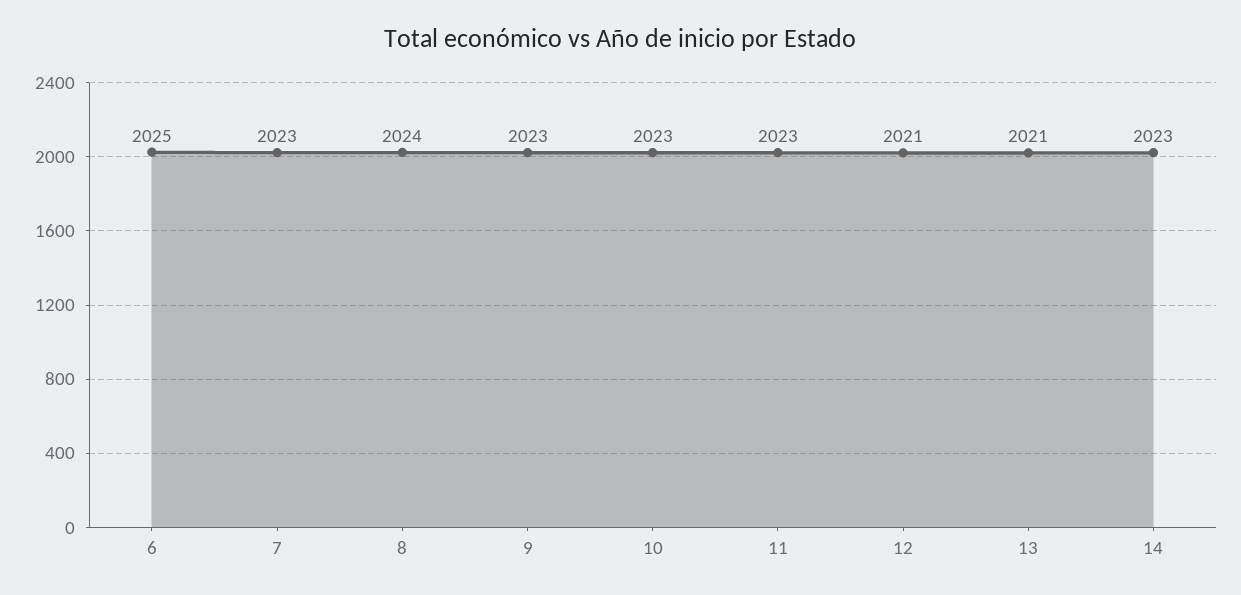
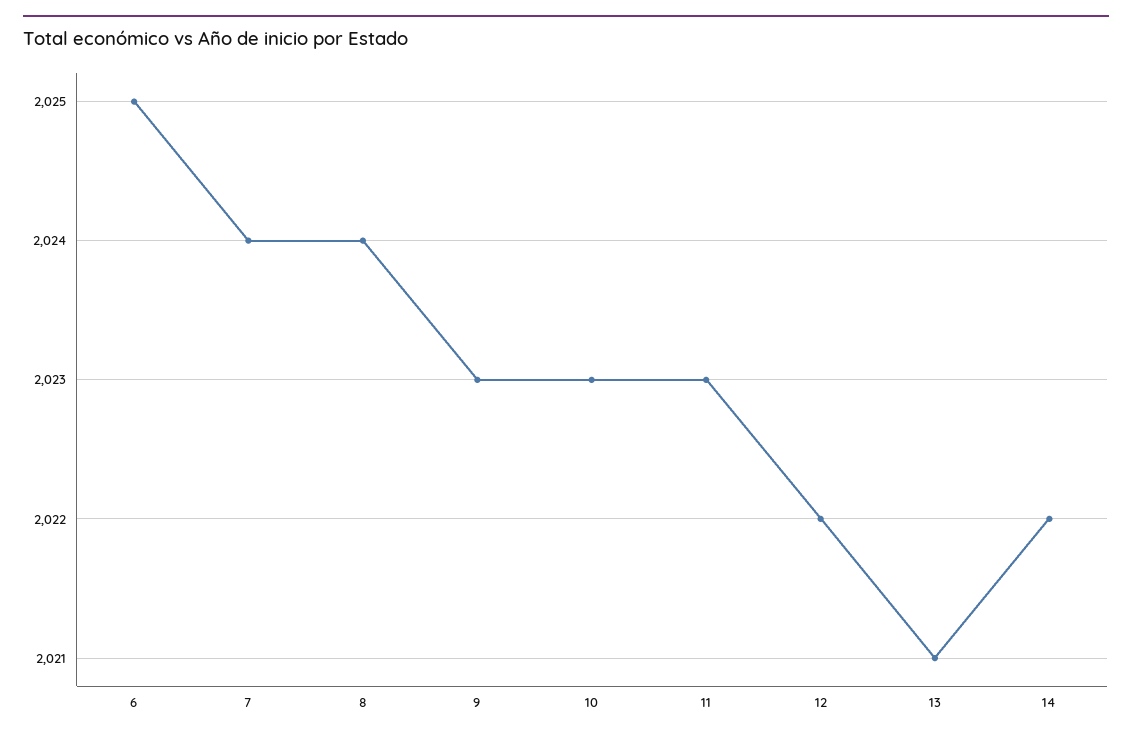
  {
    "6": 2025,
-   "7": 2023,
+   "7": 2024,
    "8": 2024,
    "9": 2023,
    "10": 2023,
    "11": 2023,
-   "12": 2021,
+   "12": 2022,
    "13": 2021,
-   "14": 2023
+   "14": 2022
  }

